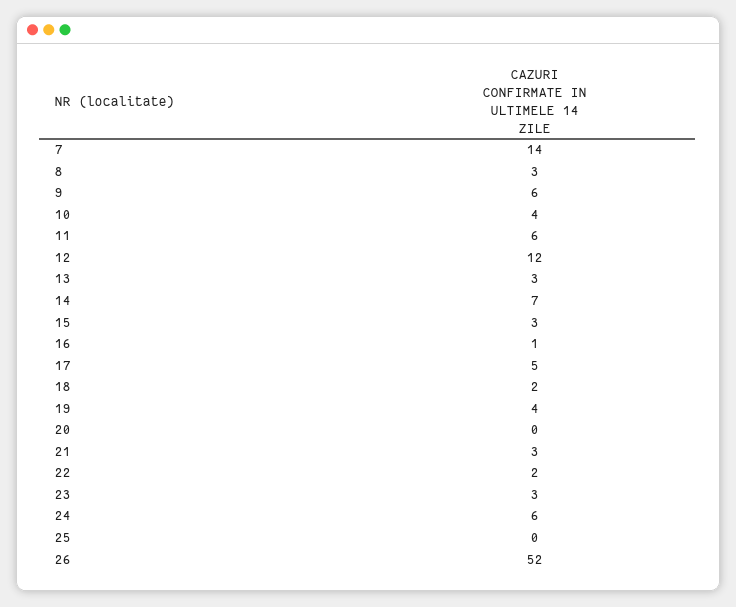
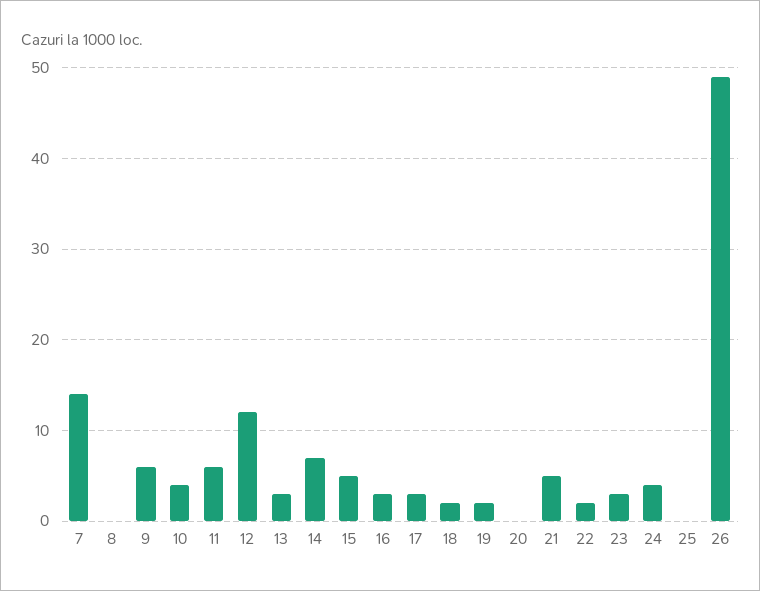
  {
    "7": 14,
-   "8": 3,
+   "8": 0,
    "9": 6,
    "10": 4,
    "11": 6,
    "12": 12,
    "13": 3,
    "14": 7,
-   "15": 3,
+   "15": 5,
-   "16": 1,
+   "16": 3,
-   "17": 5,
+   "17": 3,
    "18": 2,
-   "19": 4,
+   "19": 2,
    "20": 0,
-   "21": 3,
+   "21": 5,
    "22": 2,
    "23": 3,
-   "24": 6,
+   "24": 4,
    "25": 0,
-   "26": 52
+   "26": 49
  }

